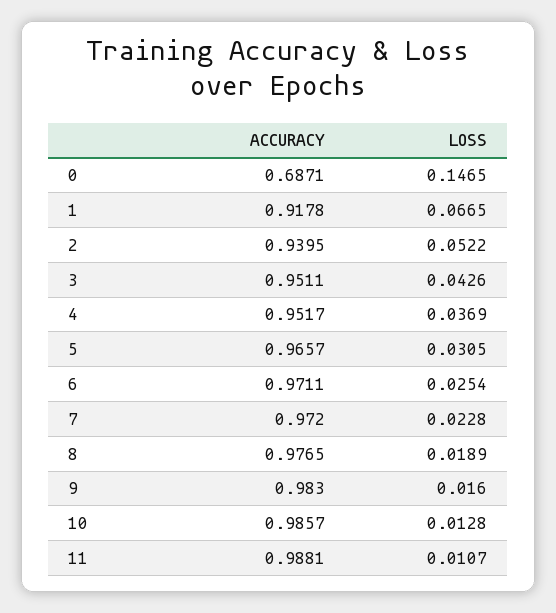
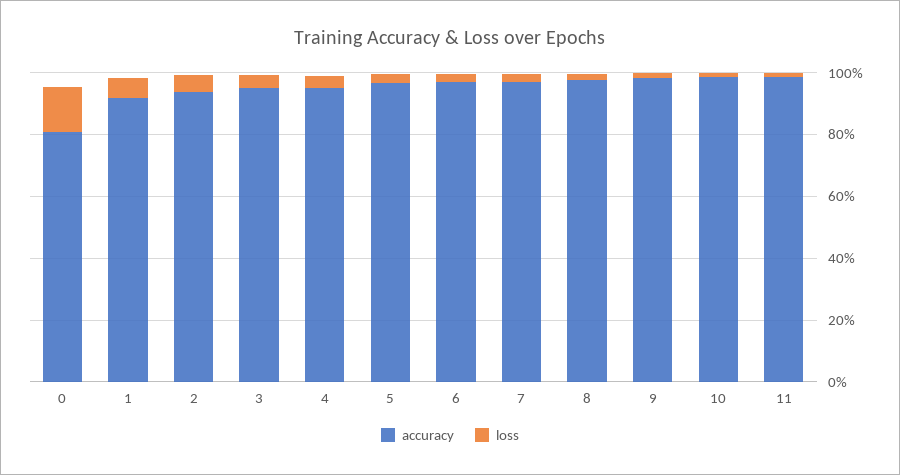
  {
    "ACCURACY": {
-     "0": 0.6871,
+     "0": 0.8,
      "1": 0.9178,
      "2": 0.9395,
      "3": 0.9511,
      "4": 0.9517,
      "5": 0.9657,
      "6": 0.9711,
      "7": 0.972,
      "8": 0.9765,
      "9": 0.983,
      "10": 0.9857,
      "11": 0.9881
    },
    "LOSS": {
      "0": 0.1465,
      "1": 0.0665,
      "2": 0.0522,
      "3": 0.0426,
      "4": 0.0369,
      "5": 0.0305,
      "6": 0.0254,
      "7": 0.0228,
      "8": 0.0189,
      "9": 0.016,
      "10": 0.0128,
      "11": 0.0107
    }
  }

